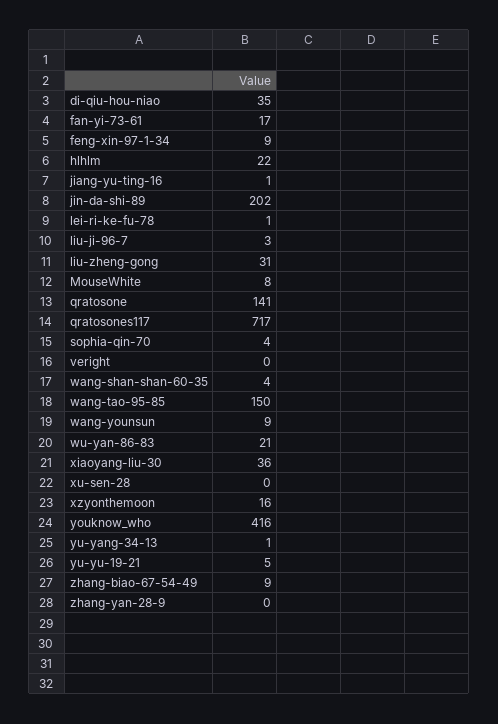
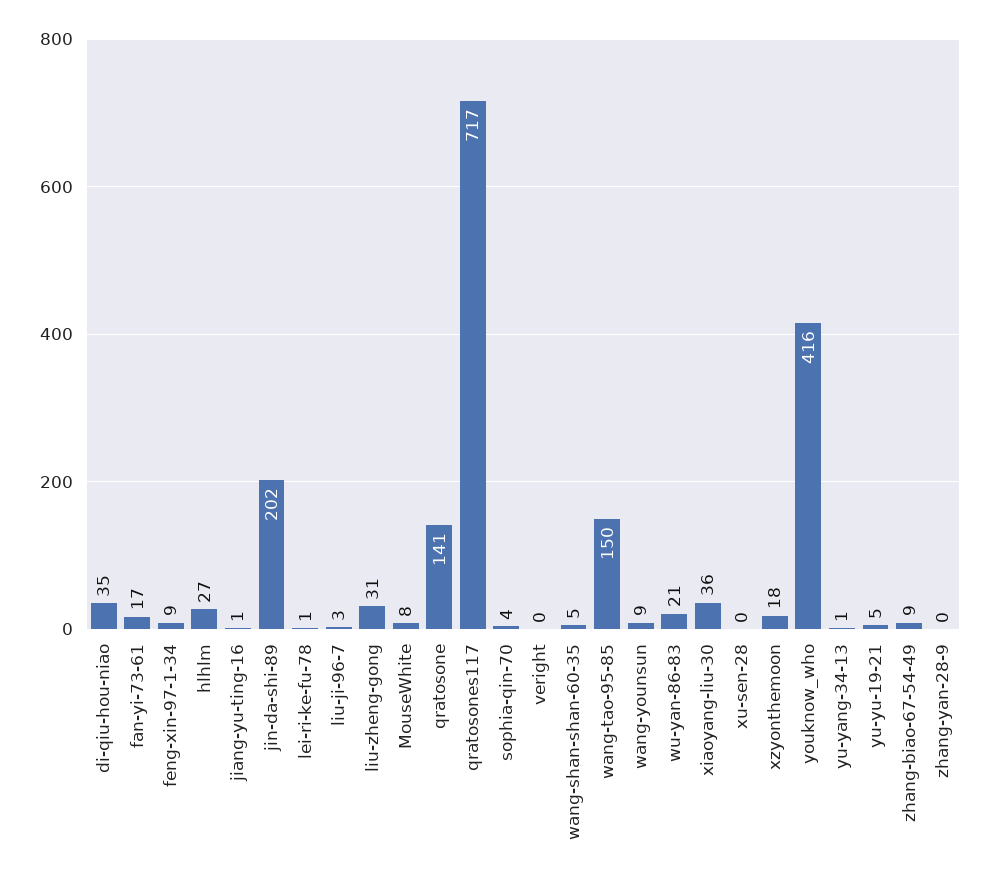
  {
    "di-qiu-hou-niao": 35,
    "fan-yi-73-61": 17,
    "feng-xin-97-1-34": 9,
-   "hlhlm": 22,
+   "hlhlm": 27,
    "jiang-yu-ting-16": 1,
    "jin-da-shi-89": 202,
    "lei-ri-ke-fu-78": 1,
    "liu-ji-96-7": 3,
    "liu-zheng-gong": 31,
    "MouseWhite": 8,
    "qratosone": 141,
    "qratosones117": 717,
    "sophia-qin-70": 4,
    "veright": 0,
-   "wang-shan-shan-60-35": 4,
+   "wang-shan-shan-60-35": 5,
    "wang-tao-95-85": 150,
    "wang-younsun": 9,
    "wu-yan-86-83": 21,
    "xiaoyang-liu-30": 36,
    "xu-sen-28": 0,
-   "xzyonthemoon": 16,
+   "xzyonthemoon": 18,
    "youknow_who": 416,
    "yu-yang-34-13": 1,
    "yu-yu-19-21": 5,
    "zhang-biao-67-54-49": 9,
    "zhang-yan-28-9": 0
  }

